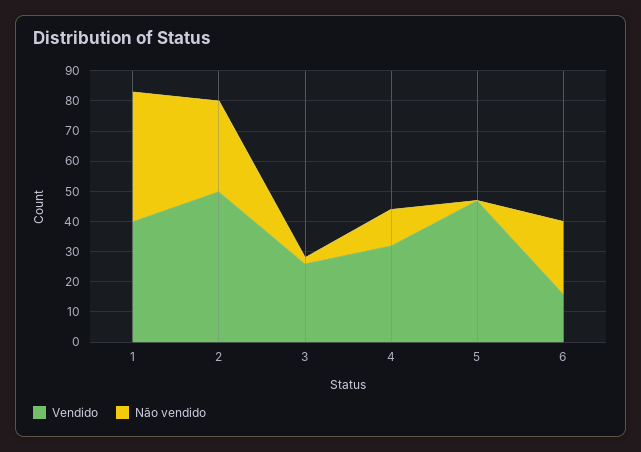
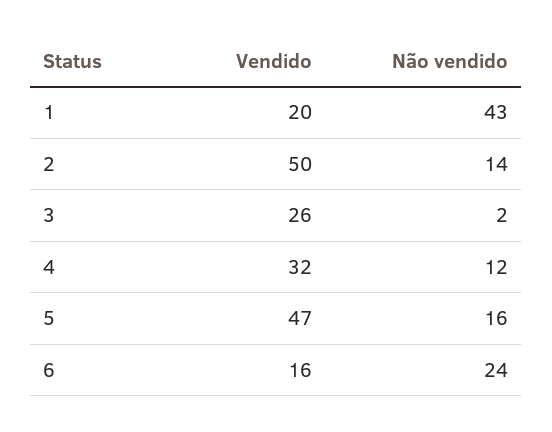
  {
    "Vendido": {
-     "1": 40,
+     "1": 20,
      "2": 50,
      "3": 26,
      "4": 32,
      "5": 47,
      "6": 16
    },
    "Não vendido": {
      "1": 43,
-     "2": 30,
+     "2": 14,
      "3": 2,
      "4": 12,
-     "5": 0,
+     "5": 16,
      "6": 24
    }
  }

